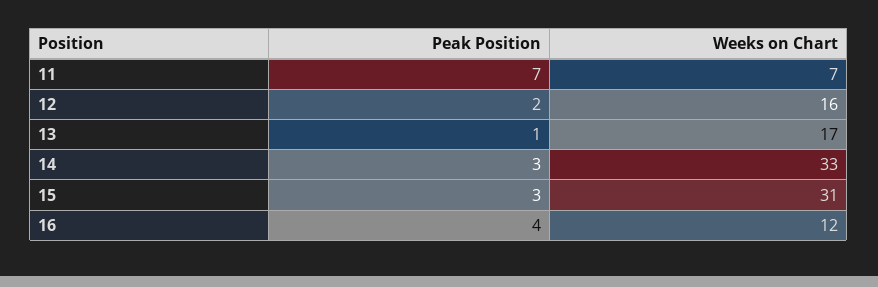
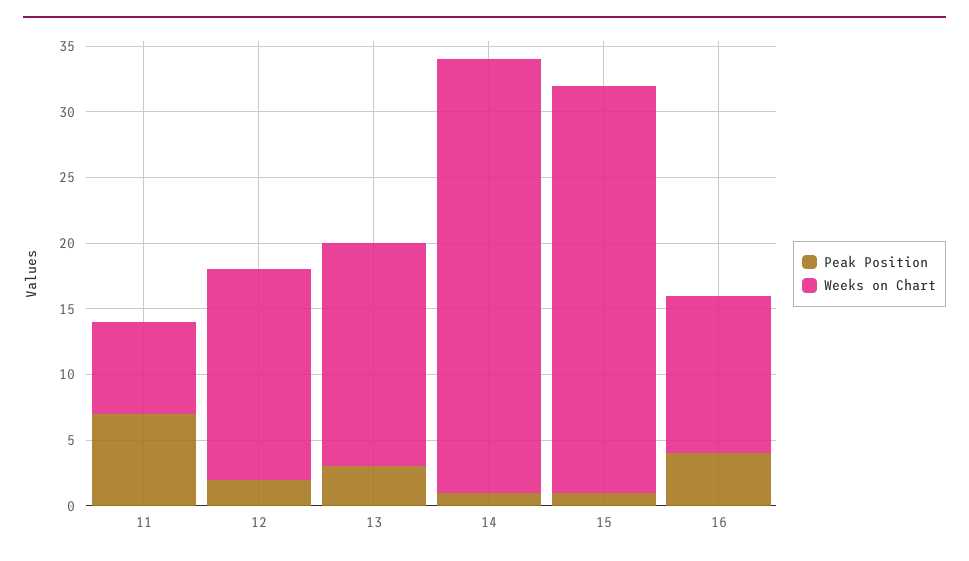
  {
    "Peak Position": {
      "11": 7,
      "12": 2,
-     "13": 1,
+     "13": 3,
-     "14": 3,
+     "14": 1,
-     "15": 3,
+     "15": 1,
      "16": 4
    },
    "Weeks on Chart": {
      "11": 7,
      "12": 16,
      "13": 17,
      "14": 33,
      "15": 31,
      "16": 12
    }
  }

